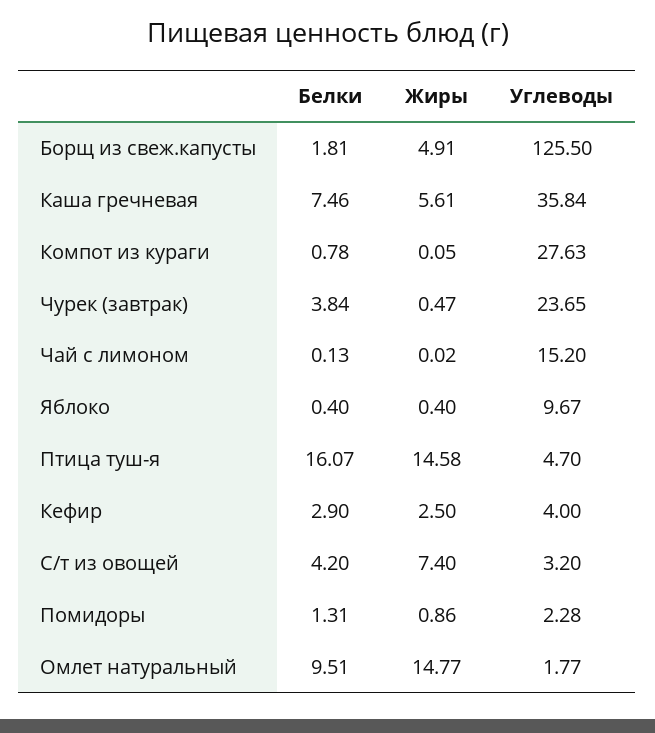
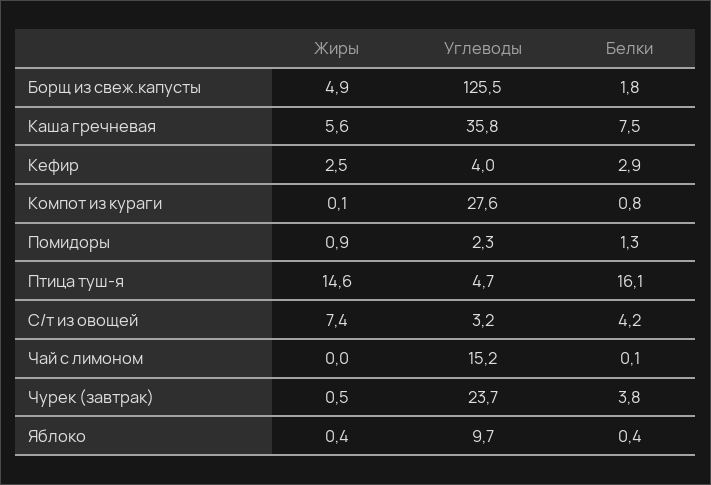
  {
    "Белки": {
      "Борщ из свеж.капусты": 1.81,
      "Каша гречневая": 7.46,
      "Компот из кураги": 0.78,
      "Чурек (завтрак)": 3.84,
      "Чай с лимоном": 0.13,
      "Яблоко": 0.4,
      "Птица туш-я": 16.07,
      "Кефир": 2.9,
      "С/т из овощей": 4.2,
-     "Помидоры": 1.31,
+     "Помидоры": 1.31
-     "Омлет натуральный": 9.51
    },
    "Жиры": {
      "Борщ из свеж.капусты": 4.91,
      "Каша гречневая": 5.61,
      "Компот из кураги": 0.05,
      "Чурек (завтрак)": 0.47,
      "Чай с лимоном": 0.02,
      "Яблоко": 0.4,
      "Птица туш-я": 14.58,
      "Кефир": 2.5,
      "С/т из овощей": 7.4,
-     "Помидоры": 0.86,
+     "Помидоры": 0.86
-     "Омлет натуральный": 14.77
    },
    "Углеводы": {
      "Борщ из свеж.капусты": 125.5,
      "Каша гречневая": 35.84,
      "Компот из кураги": 27.63,
      "Чурек (завтрак)": 23.65,
      "Чай с лимоном": 15.2,
      "Яблоко": 9.67,
      "Птица туш-я": 4.7,
      "Кефир": 4,
      "С/т из овощей": 3.2,
-     "Помидоры": 2.28,
+     "Помидоры": 2.28
-     "Омлет натуральный": 1.77
    }
  }

